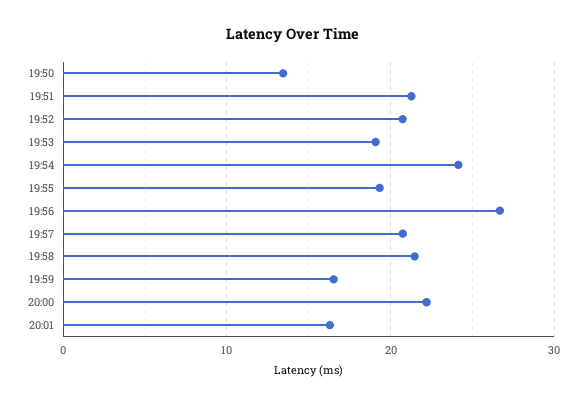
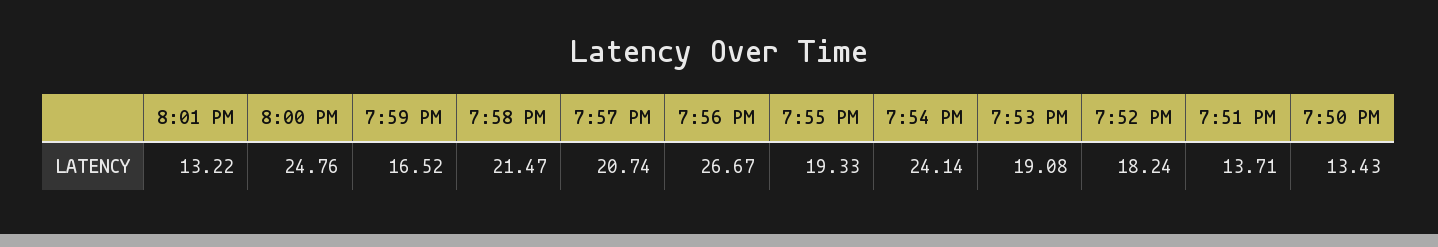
  {
    "19:50": 13.43,
-   "19:51": 21,
+   "19:51": 13.71,
-   "19:52": 21,
+   "19:52": 18.24,
    "19:53": 19.08,
    "19:54": 24.14,
    "19:55": 19.33,
    "19:56": 26.67,
    "19:57": 20.74,
    "19:58": 21.47,
    "19:59": 16.52,
-   "20:00": 22,
+   "20:00": 24.76,
-   "20:01": 16
+   "20:01": 13.22
  }

